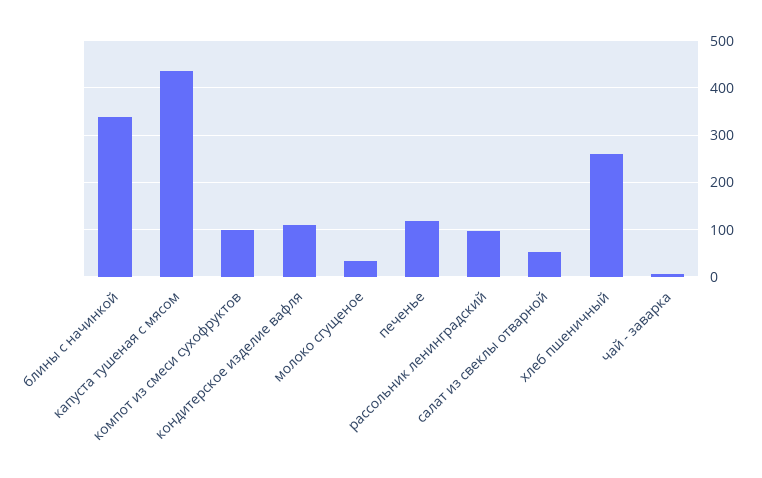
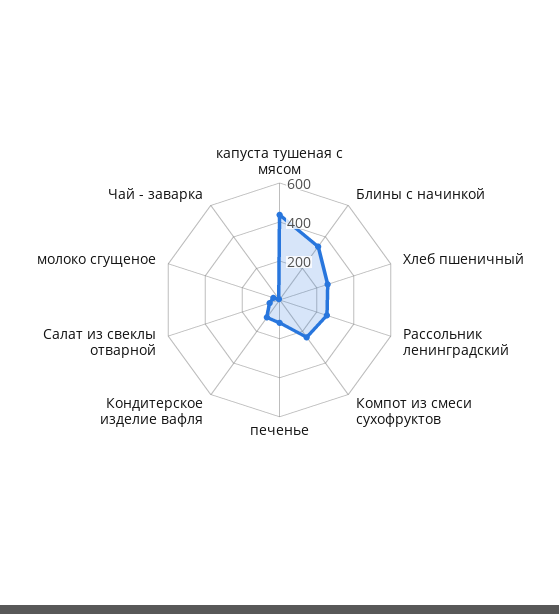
  {
    "блины с начинкой": 340,
    "капуста тушеная с мясом": 440,
-   "компот из смеси сухофруктов": 100,
+   "компот из смеси сухофруктов": 250,
    "кондитерское изделие вафля": 120,
    "молоко сгущеное": 40,
    "печенье": 120,
-   "рассольник ленинградский": 100,
+   "рассольник ленинградский": 250,
    "салат из свеклы отварной": 60,
    "хлеб пшеничный": 260,
    "чай - заварка": 0
  }

